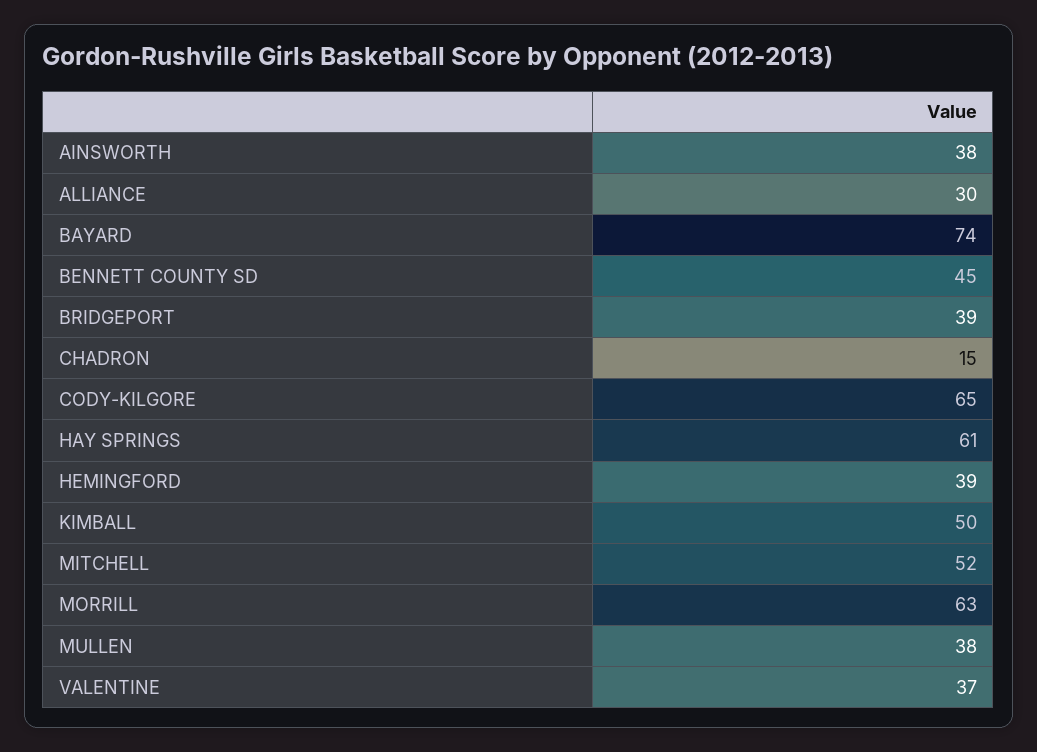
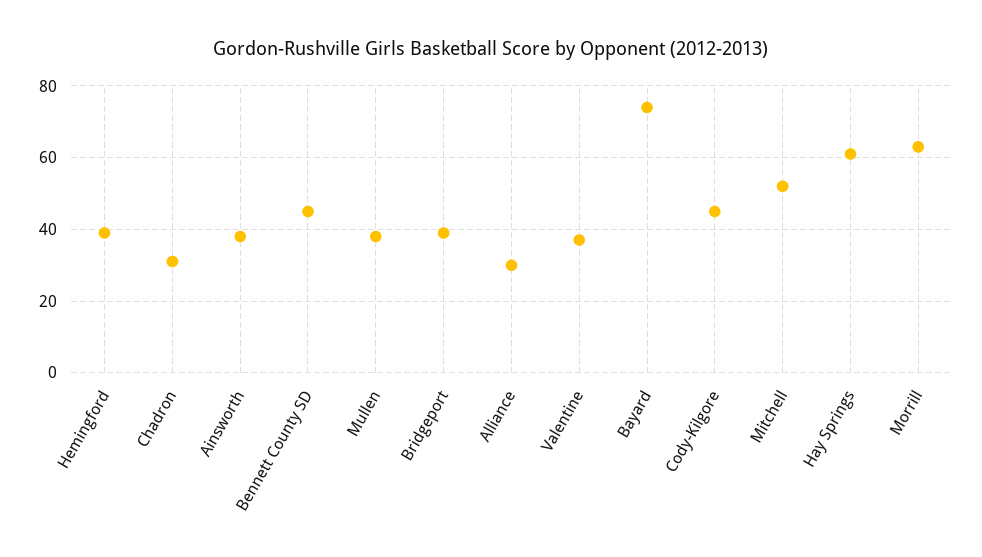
  {
    "AINSWORTH": 38,
    "ALLIANCE": 30,
    "BAYARD": 74,
    "BENNETT COUNTY SD": 45,
    "BRIDGEPORT": 39,
-   "CHADRON": 15,
+   "CHADRON": 30,
-   "CODY-KILGORE": 65,
+   "CODY-KILGORE": 45,
    "HAY SPRINGS": 61,
    "HEMINGFORD": 39,
-   "KIMBALL": 50,
    "MITCHELL": 52,
    "MORRILL": 63,
    "MULLEN": 38,
    "VALENTINE": 37
  }

